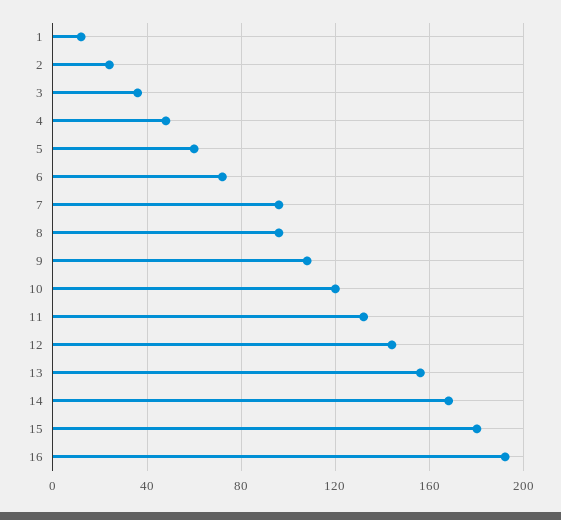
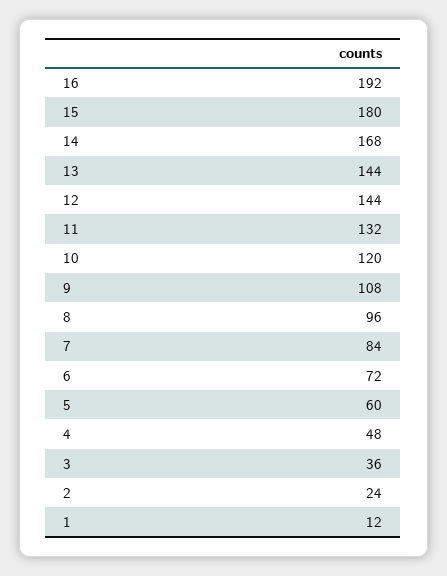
  {
    "1": 12,
    "2": 24,
    "3": 36,
    "4": 48,
    "5": 60,
    "6": 72,
-   "7": 95,
+   "7": 84,
    "8": 96,
    "9": 108,
    "10": 120,
    "11": 132,
    "12": 144,
-   "13": 155,
+   "13": 144,
    "14": 168,
    "15": 180,
    "16": 192
  }

